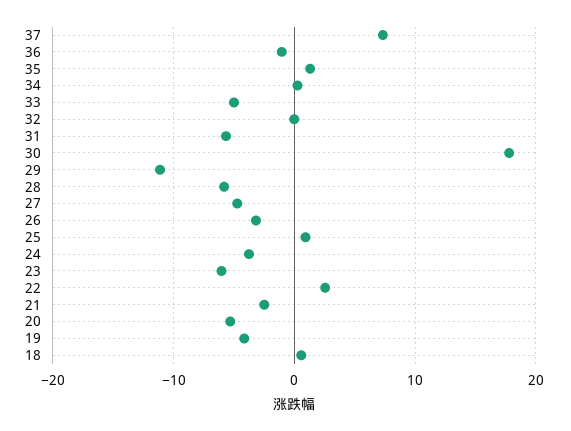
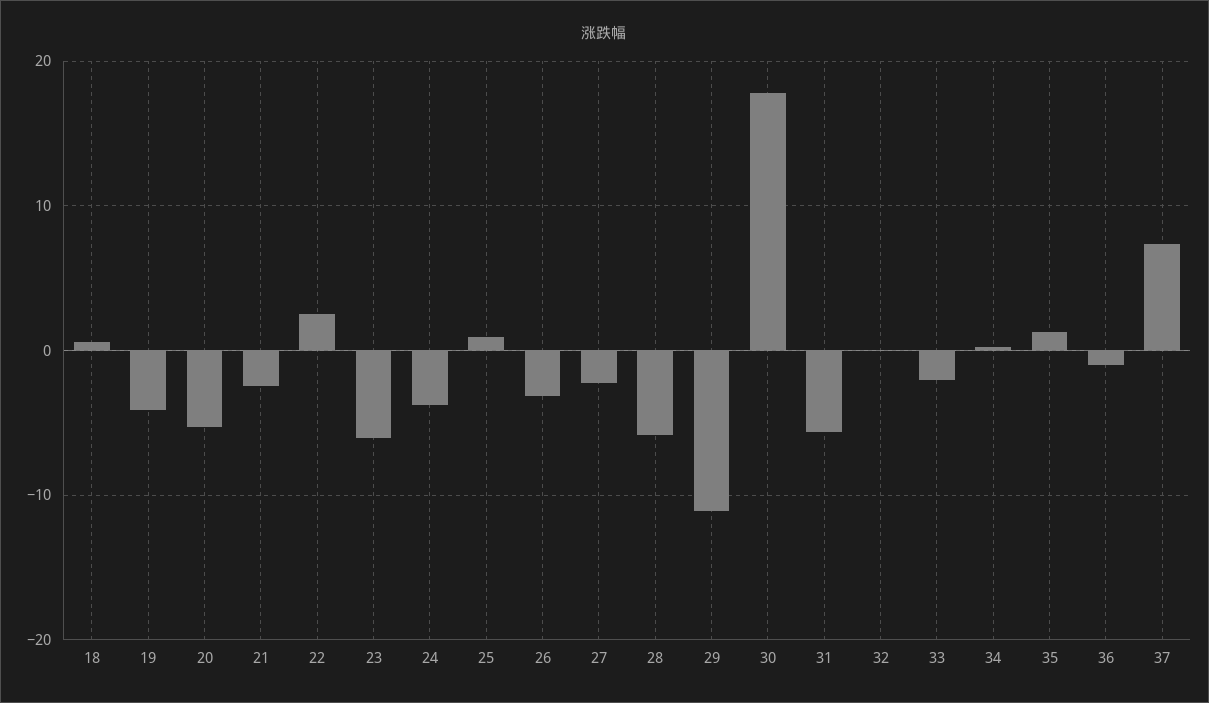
  {
    "37": 7,
    "36": -1,
    "35": 1,
    "34": 0,
-   "33": -5,
+   "33": -2,
    "32": 0,
    "31": -6,
    "30": 18,
    "29": -11,
    "28": -6,
-   "27": -5,
+   "27": -2,
    "26": -3,
    "25": 1,
    "24": -4,
    "23": -6,
    "22": 3,
    "21": -2,
    "20": -5,
    "19": -4,
    "18": 1
  }

